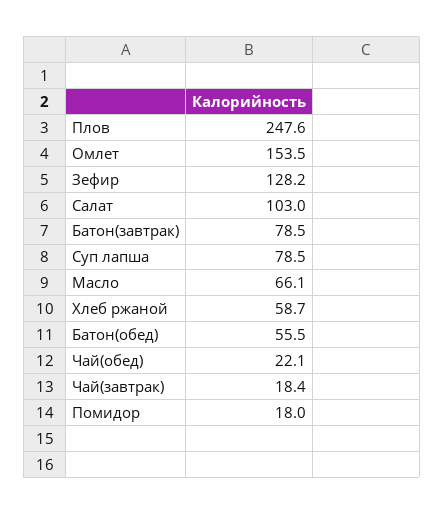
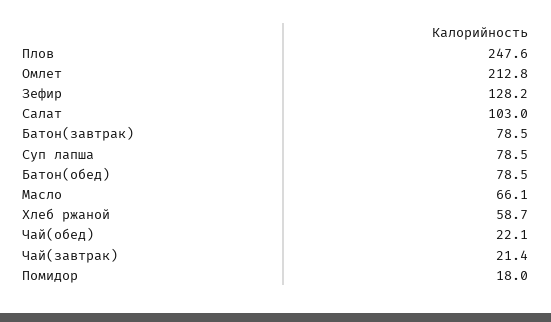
  {
    "Плов": 247.6,
-   "Омлет": 153.5,
+   "Омлет": 212.8,
    "Зефир": 128.2,
    "Салат": 103,
    "Батон(завтрак)": 78.5,
    "Суп лапша": 78.5,
    "Масло": 66.1,
    "Хлеб ржаной": 58.7,
-   "Батон(обед)": 55.5,
+   "Батон(обед)": 78.5,
    "Чай(обед)": 22.1,
-   "Чай(завтрак)": 18.4,
+   "Чай(завтрак)": 21.4,
    "Помидор": 18
  }

